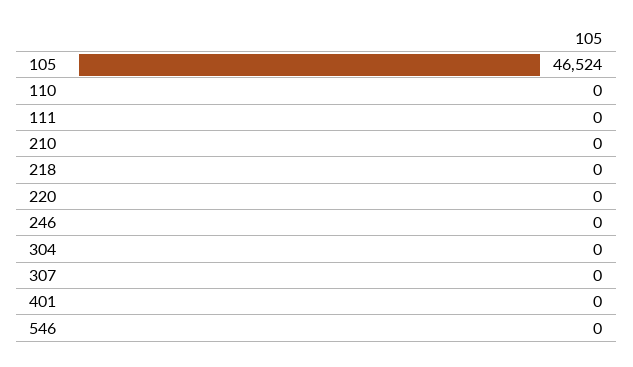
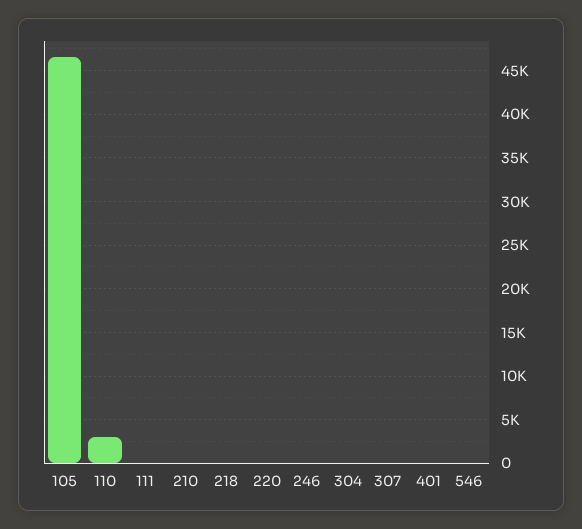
  {
    "105": 46524,
-   "110": 0,
+   "110": 3000,
    "111": 0,
    "210": 0,
    "218": 0,
    "220": 0,
    "246": 0,
    "304": 0,
    "307": 0,
    "401": 0,
    "546": 0
  }

